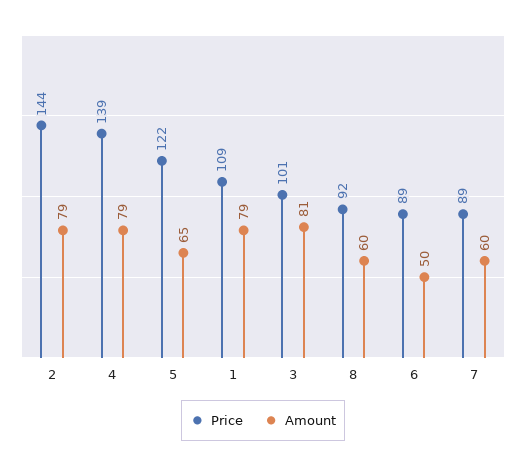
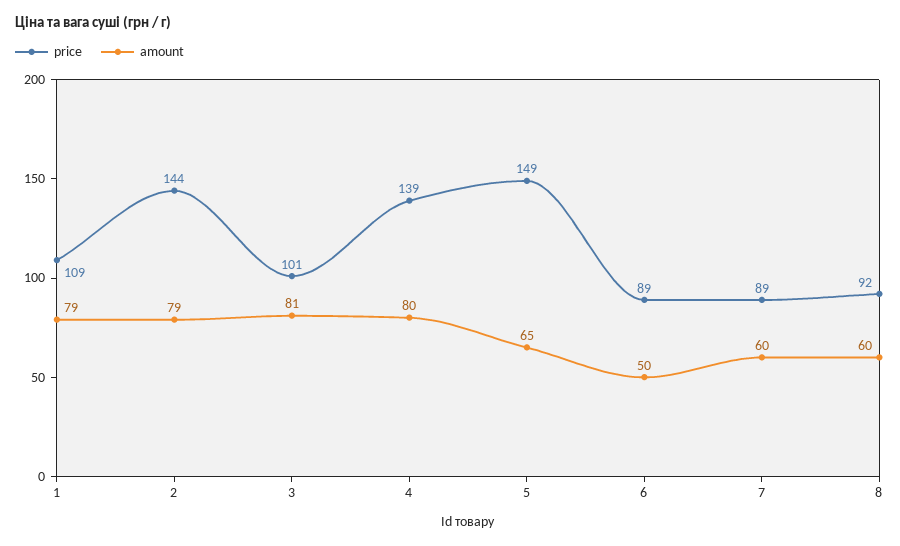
  {
    "Price": {
      "2": 144,
      "4": 139,
-     "5": 122,
+     "5": 149,
      "1": 109,
      "3": 101,
      "8": 92,
      "6": 89,
      "7": 89
    },
    "Amount": {
      "2": 79,
-     "4": 79,
+     "4": 80,
      "5": 65,
      "1": 79,
      "3": 81,
      "8": 60,
      "6": 50,
      "7": 60
    }
  }

